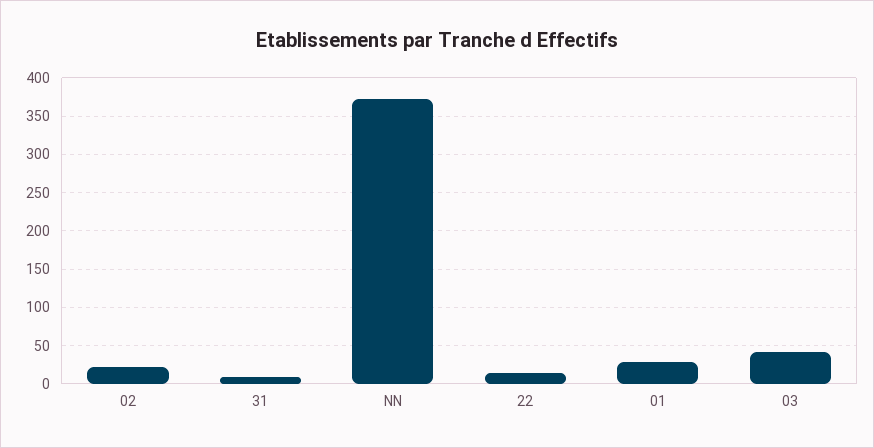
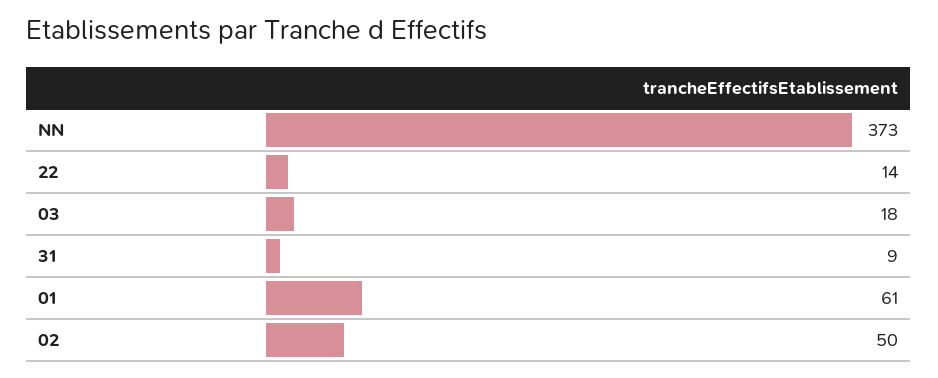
  {
-   "02": 20,
+   "02": 50,
    "31": 9,
    "NN": 373,
    "22": 14,
-   "01": 30,
+   "01": 61,
-   "03": 40
+   "03": 18
  }

